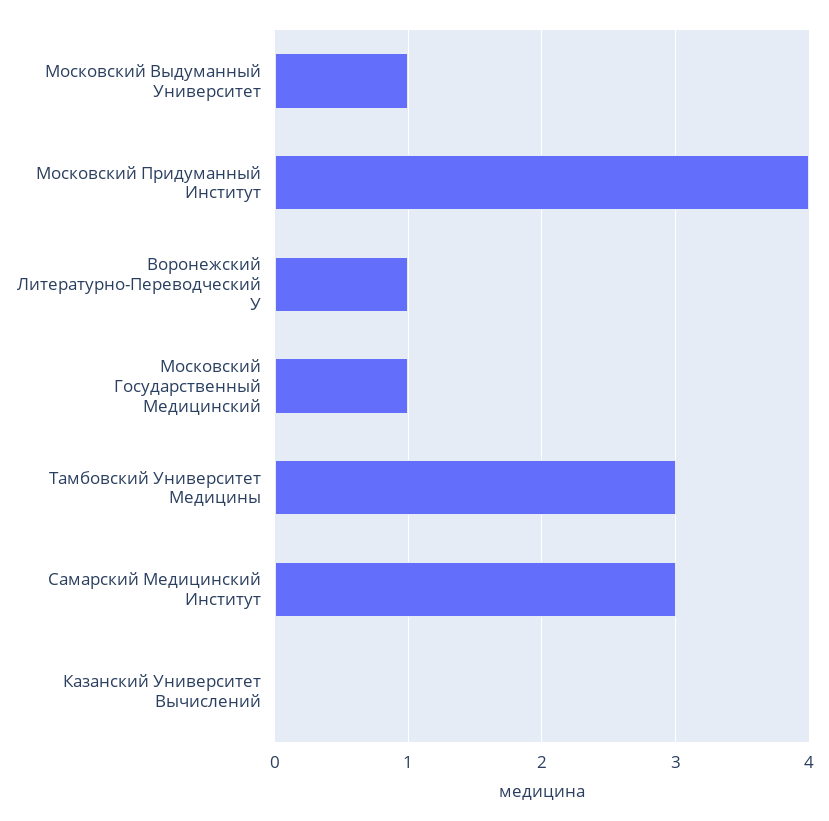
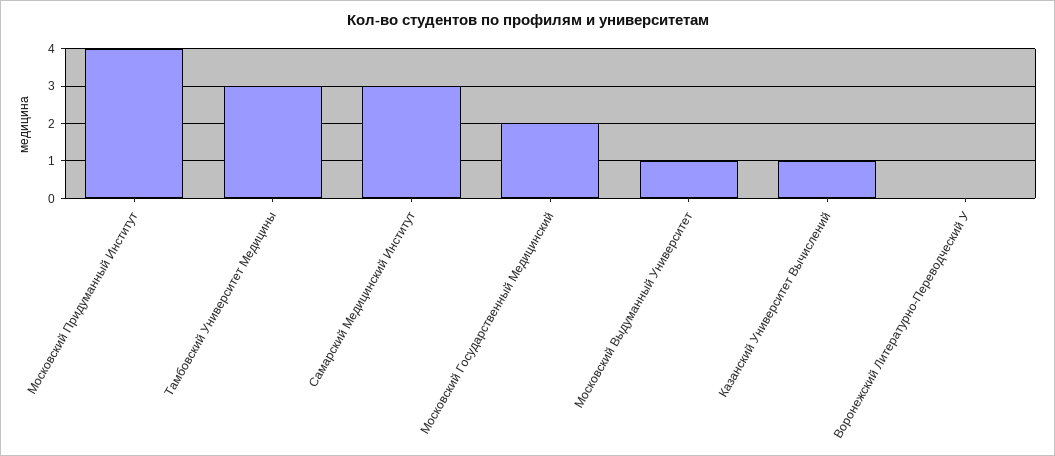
  {
    "Московский Выдуманный Университет": 1,
    "Московский Придуманный Институт": 4,
-   "Воронежский Литературно-Переводческий У": 1,
+   "Воронежский Литературно-Переводческий У": 0,
-   "Московский Государственный Медицинский": 1,
+   "Московский Государственный Медицинский": 2,
    "Тамбовский Университет Медицины": 3,
    "Самарский Медицинский Институт": 3,
-   "Казанский Университет Вычислений": 0
+   "Казанский Университет Вычислений": 1
  }

